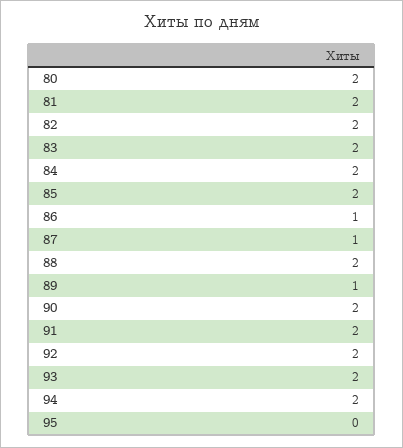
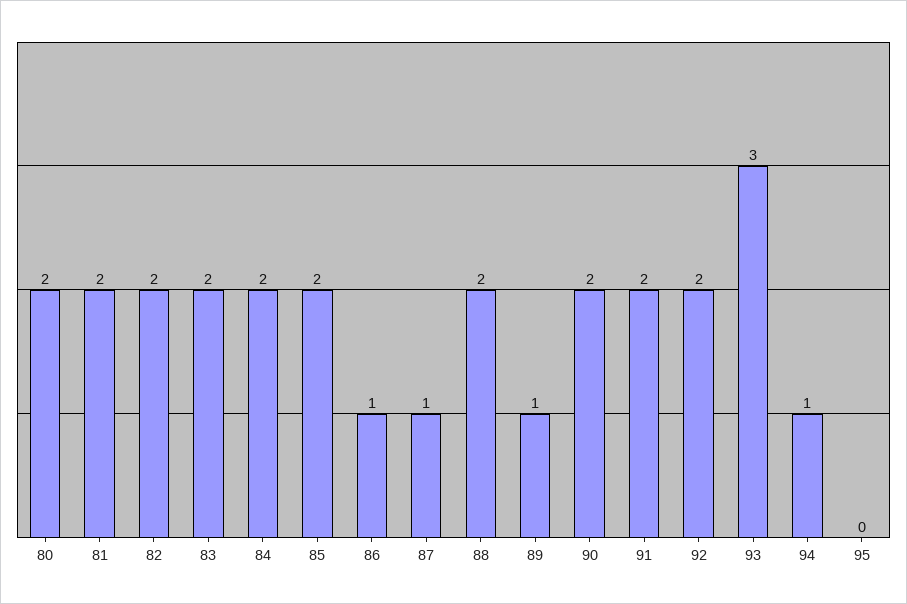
  {
    "80": 2,
    "81": 2,
    "82": 2,
    "83": 2,
    "84": 2,
    "85": 2,
    "86": 1,
    "87": 1,
    "88": 2,
    "89": 1,
    "90": 2,
    "91": 2,
    "92": 2,
-   "93": 2,
+   "93": 3,
-   "94": 2,
+   "94": 1,
    "95": 0
  }

